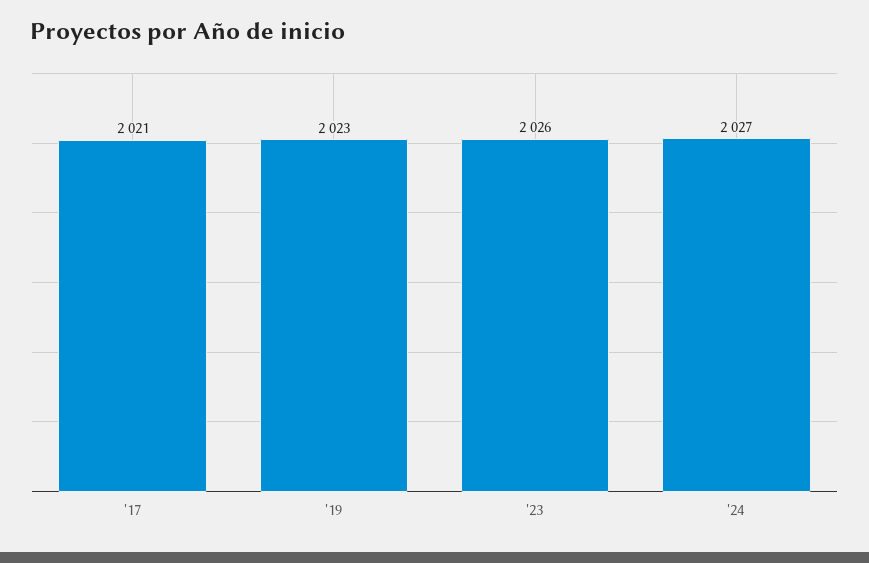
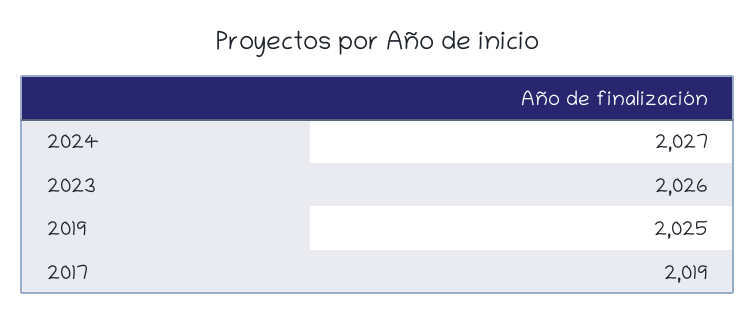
  {
-   "'17": 2021,
+   "'17": 2019,
-   "'19": 2023,
+   "'19": 2025,
    "'23": 2026,
    "'24": 2027
  }

